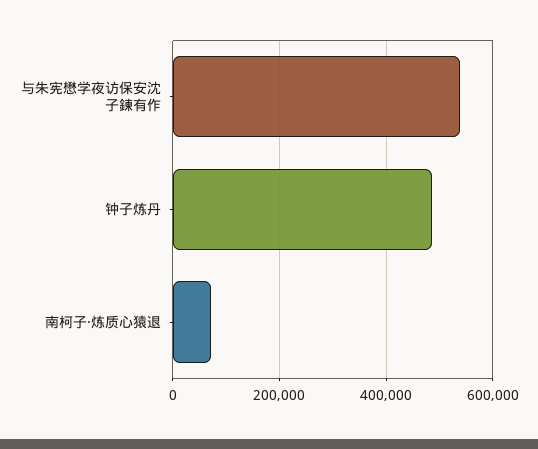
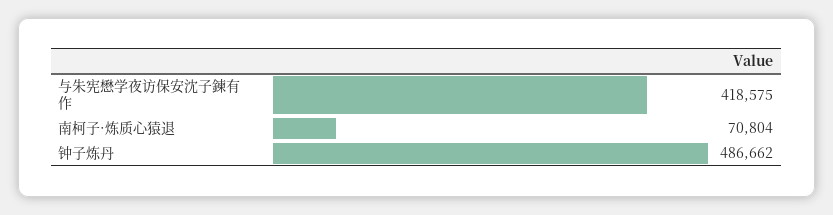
  {
-   "与朱宪懋学夜访保安沈子鍊有作": 540000,
+   "与朱宪懋学夜访保安沈子鍊有作": 418575,
    "钟子炼丹": 486662,
    "南柯子·炼质心猿退": 70804
  }

